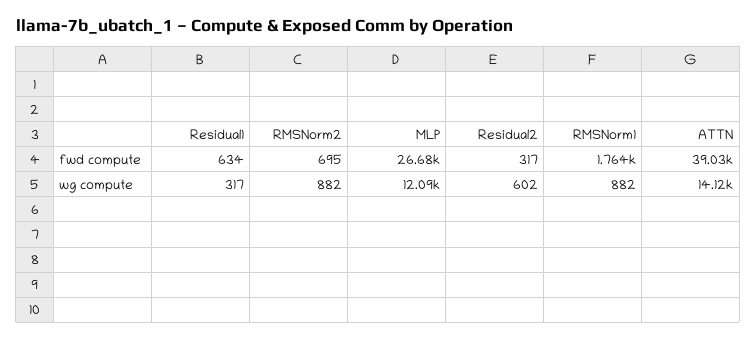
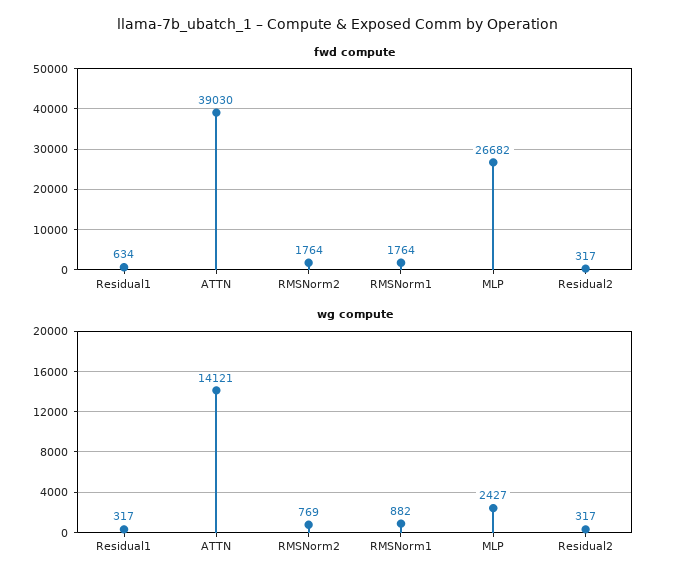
  {
    "fwd compute": {
      "Residual1": 634,
-     "RMSNorm2": 695,
+     "RMSNorm2": 1764,
      "MLP": 26682,
      "Residual2": 317,
      "RMSNorm1": 1764,
      "ATTN": 39030
    },
    "wg compute": {
      "Residual1": 317,
-     "RMSNorm2": 882,
+     "RMSNorm2": 769,
-     "MLP": 12090,
+     "MLP": 2427,
-     "Residual2": 602,
+     "Residual2": 317,
      "RMSNorm1": 882,
      "ATTN": 14121
    }
  }

